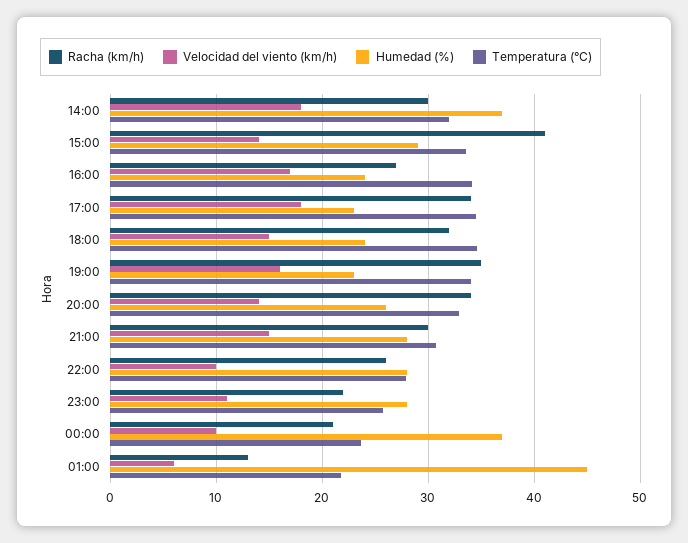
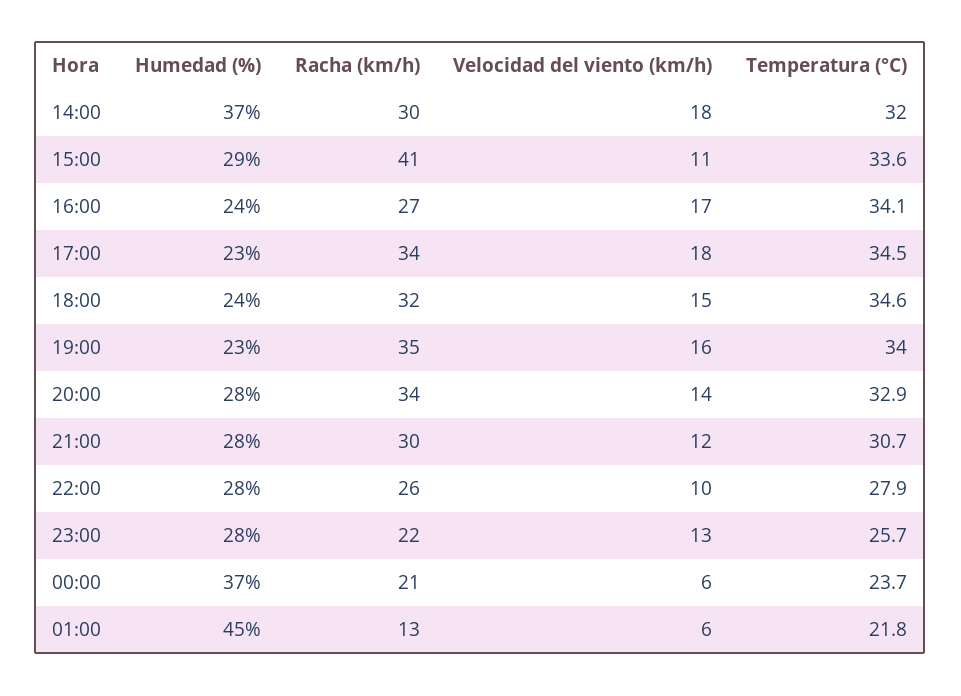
  {
    "Racha (km/h)": {
      "14:00": 30,
      "15:00": 41,
      "16:00": 27,
      "17:00": 34,
      "18:00": 32,
      "19:00": 35,
      "20:00": 34,
      "21:00": 30,
      "22:00": 26,
      "23:00": 22,
      "00:00": 21,
      "01:00": 13
    },
    "Velocidad del viento (km/h)": {
      "14:00": 18,
-     "15:00": 14,
+     "15:00": 11,
      "16:00": 17,
      "17:00": 18,
      "18:00": 15,
      "19:00": 16,
      "20:00": 14,
-     "21:00": 15,
+     "21:00": 12,
      "22:00": 10,
-     "23:00": 11,
+     "23:00": 13,
-     "00:00": 10,
+     "00:00": 6,
      "01:00": 6
    },
    "Humedad (%)": {
      "14:00": 37,
      "15:00": 29,
      "16:00": 24,
      "17:00": 23,
      "18:00": 24,
      "19:00": 23,
-     "20:00": 26,
+     "20:00": 28,
      "21:00": 28,
      "22:00": 28,
      "23:00": 28,
      "00:00": 37,
      "01:00": 45
    },
    "Temperatura (°C)": {
      "14:00": 32,
      "15:00": 33.6,
      "16:00": 34.1,
      "17:00": 34.5,
      "18:00": 34.6,
      "19:00": 34,
      "20:00": 32.9,
      "21:00": 30.7,
      "22:00": 27.9,
      "23:00": 25.7,
      "00:00": 23.7,
      "01:00": 21.8
    }
  }

